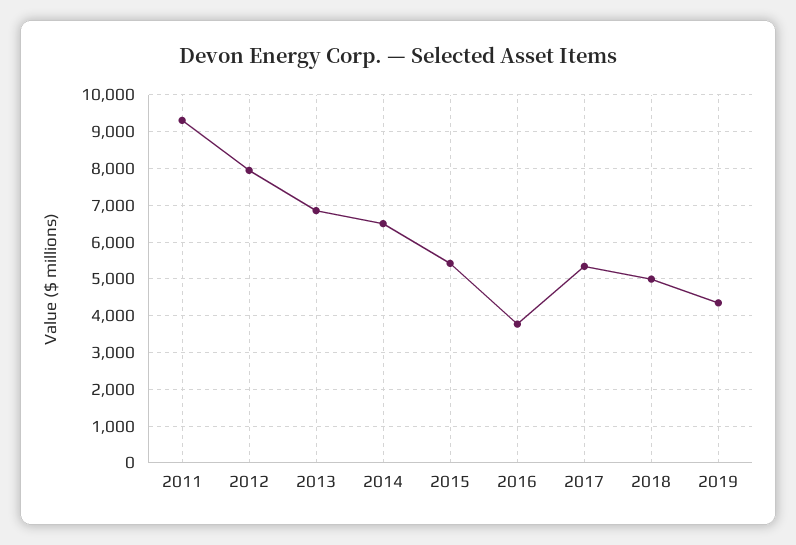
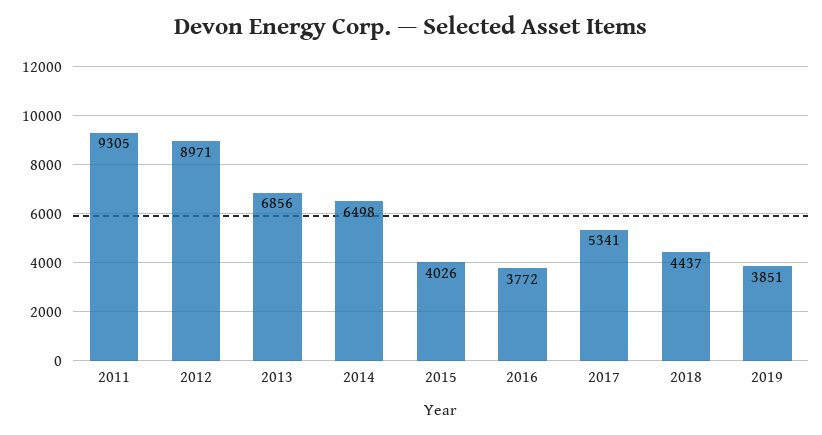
  {
    "2011": 9305,
-   "2012": 8000,
+   "2012": 8971,
    "2013": 6856,
    "2014": 6498,
-   "2015": 5400,
+   "2015": 4026,
    "2016": 3772,
    "2017": 5341,
-   "2018": 5000,
+   "2018": 4437,
-   "2019": 4400
+   "2019": 3851
  }

